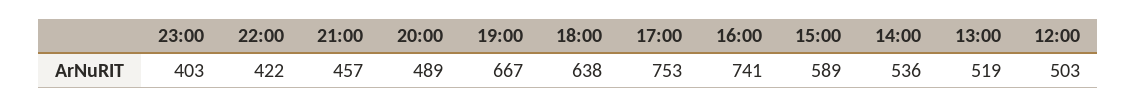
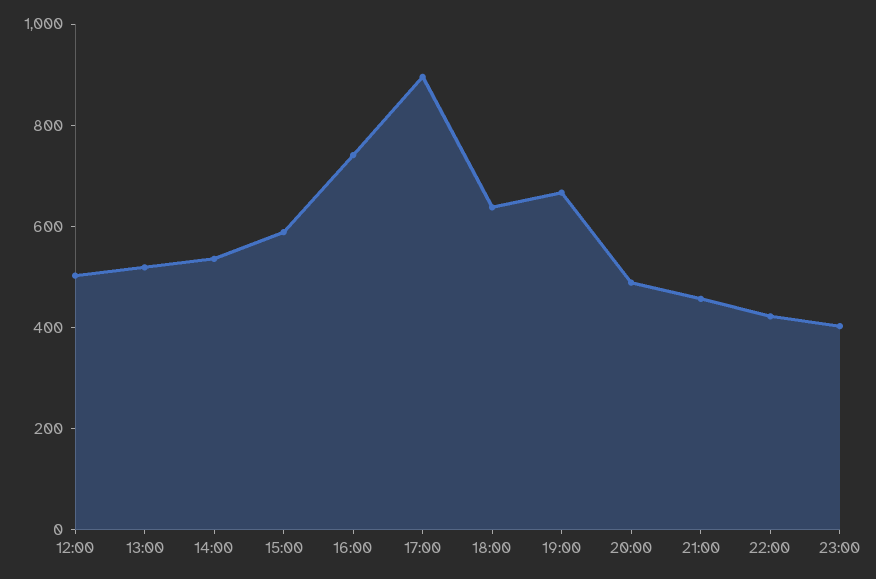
  {
    "23:00": 403,
    "22:00": 422,
    "21:00": 457,
    "20:00": 489,
    "19:00": 667,
    "18:00": 638,
-   "17:00": 753,
+   "17:00": 900,
    "16:00": 741,
    "15:00": 589,
    "14:00": 536,
    "13:00": 519,
    "12:00": 503
  }

